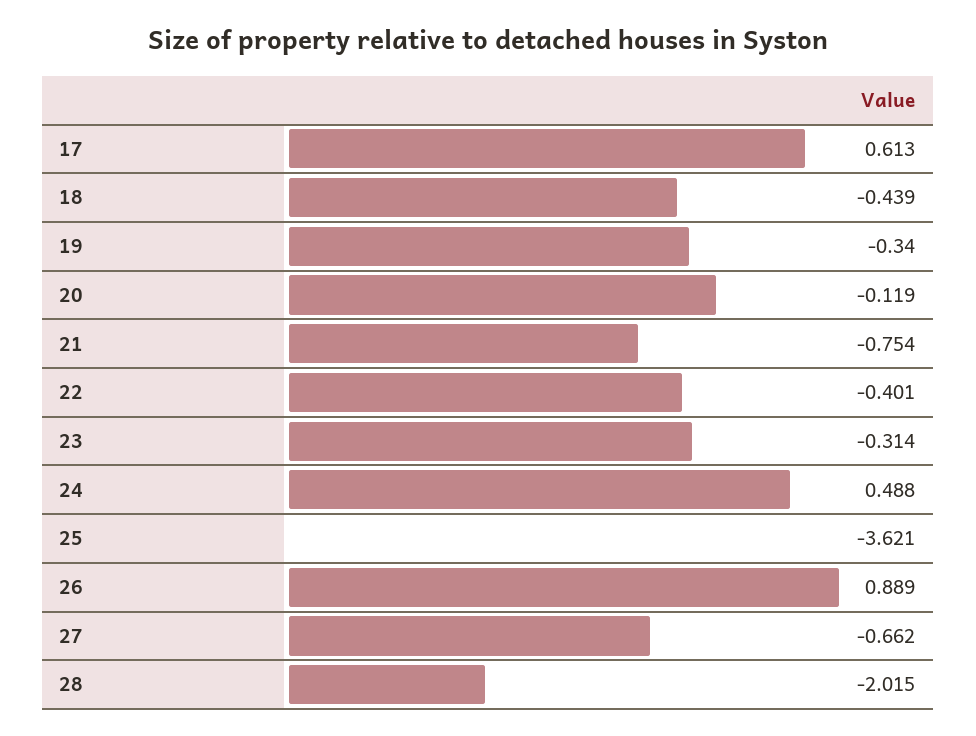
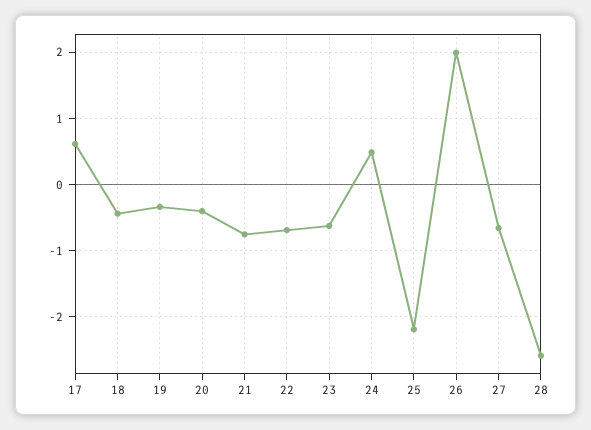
  {
    "17": 0.613,
    "18": -0.439,
    "19": -0.34,
-   "20": -0.119,
+   "20": -0.4,
    "21": -0.754,
-   "22": -0.401,
+   "22": -0.7,
-   "23": -0.314,
+   "23": -0.6,
    "24": 0.488,
-   "25": -3.621,
+   "25": -2.2,
-   "26": 0.889,
+   "26": 2,
    "27": -0.662,
-   "28": -2.015
+   "28": -2.6
  }

